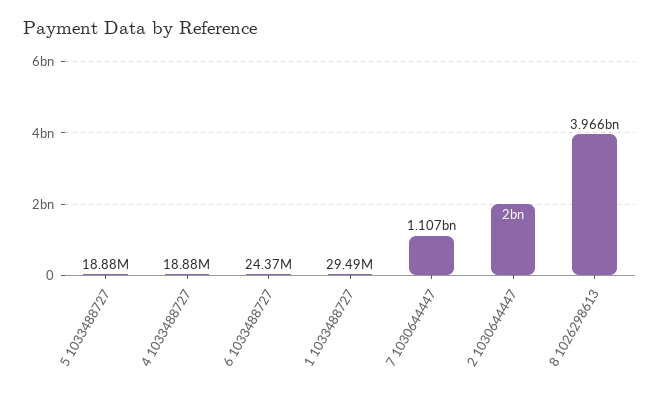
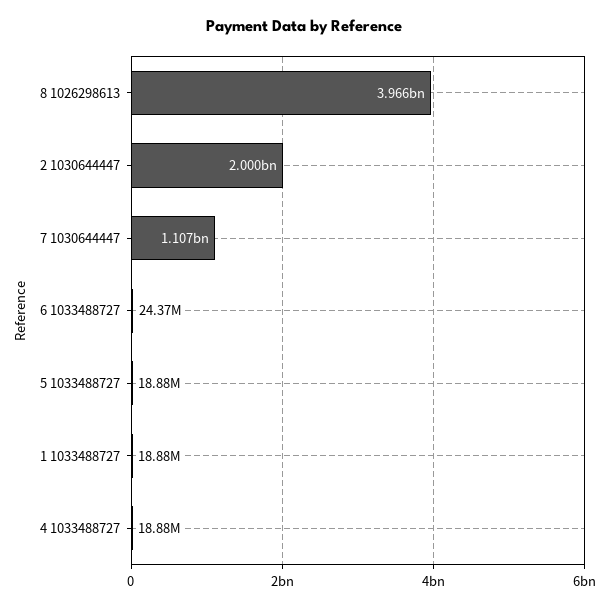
  {
    "5 1033488727": 18880000,
    "4 1033488727": 18880000,
    "6 1033488727": 24370000,
-   "1 1033488727": 29490000,
+   "1 1033488727": 18880000,
    "7 1030644447": 1107000000,
    "2 1030644447": 2000000000,
    "8 1026298613": 3966000000
  }

